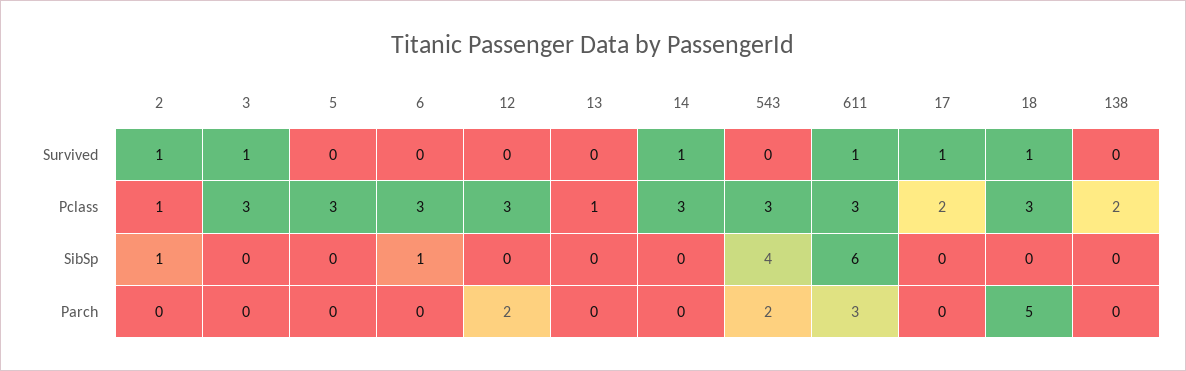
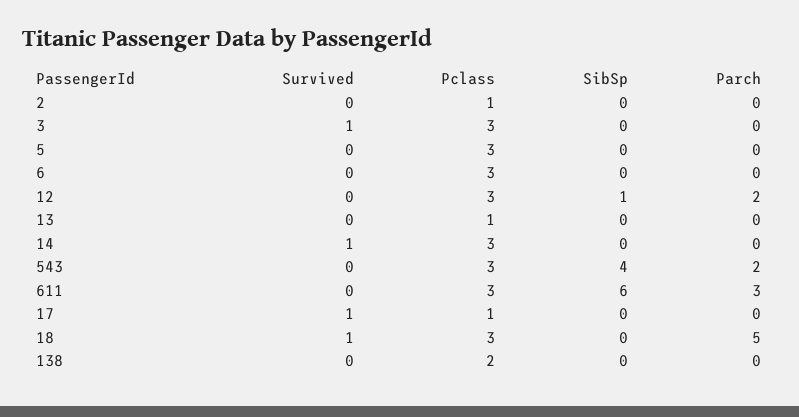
  {
    "2": {
-     "Survived": 1,
+     "Survived": 0,
      "Pclass": 1,
-     "SibSp": 1,
+     "SibSp": 0,
      "Parch": 0
    },
    "3": {
      "Survived": 1,
      "Pclass": 3,
      "SibSp": 0,
      "Parch": 0
    },
    "5": {
      "Survived": 0,
      "Pclass": 3,
      "SibSp": 0,
      "Parch": 0
    },
    "6": {
      "Survived": 0,
      "Pclass": 3,
-     "SibSp": 1,
+     "SibSp": 0,
      "Parch": 0
    },
    "12": {
      "Survived": 0,
      "Pclass": 3,
-     "SibSp": 0,
+     "SibSp": 1,
      "Parch": 2
    },
    "13": {
      "Survived": 0,
      "Pclass": 1,
      "SibSp": 0,
      "Parch": 0
    },
    "14": {
      "Survived": 1,
      "Pclass": 3,
      "SibSp": 0,
      "Parch": 0
    },
    "543": {
      "Survived": 0,
      "Pclass": 3,
      "SibSp": 4,
      "Parch": 2
    },
    "611": {
-     "Survived": 1,
+     "Survived": 0,
      "Pclass": 3,
      "SibSp": 6,
      "Parch": 3
    },
    "17": {
      "Survived": 1,
-     "Pclass": 2,
+     "Pclass": 1,
      "SibSp": 0,
      "Parch": 0
    },
    "18": {
      "Survived": 1,
      "Pclass": 3,
      "SibSp": 0,
      "Parch": 5
    },
    "138": {
      "Survived": 0,
      "Pclass": 2,
      "SibSp": 0,
      "Parch": 0
    }
  }

